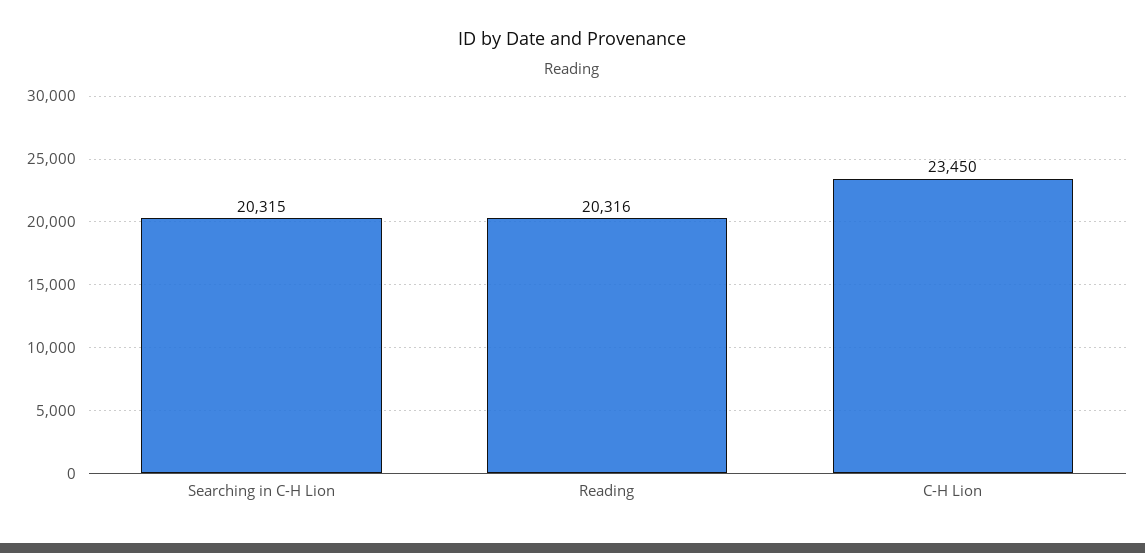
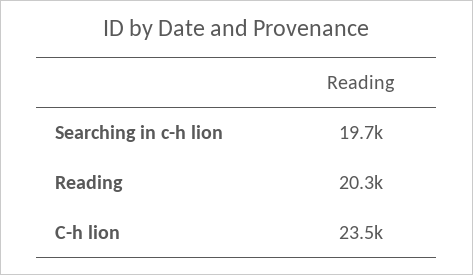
  {
-   "Searching in C-H Lion": 20315,
+   "Searching in C-H Lion": 19700,
    "Reading": 20316,
    "C-H Lion": 23450
  }

